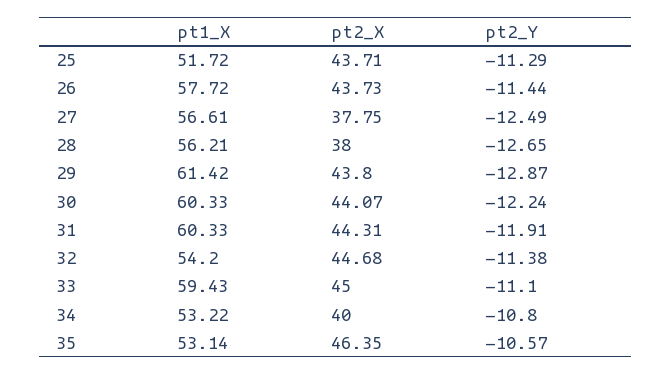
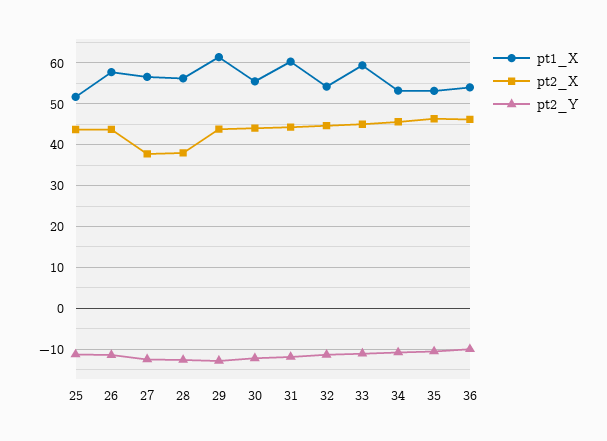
  {
    "pt1_X": {
      "25": 51.72,
      "26": 57.72,
      "27": 56.61,
      "28": 56.21,
      "29": 61.42,
-     "30": 60.33,
+     "30": 56,
      "31": 60.33,
      "32": 54.2,
      "33": 59.43,
      "34": 53.22,
-     "35": 53.14
+     "35": 53.14,
+     "36": 54
    },
    "pt2_X": {
      "25": 43.71,
      "26": 43.73,
      "27": 37.75,
      "28": 38,
      "29": 43.8,
      "30": 44.07,
      "31": 44.31,
      "32": 44.68,
      "33": 45,
-     "34": 40,
+     "34": 46,
-     "35": 46.35
+     "35": 46.35,
+     "36": 46
    },
    "pt2_Y": {
      "25": -11.29,
      "26": -11.44,
      "27": -12.49,
      "28": -12.65,
      "29": -12.87,
      "30": -12.24,
      "31": -11.91,
      "32": -11.38,
      "33": -11.1,
      "34": -10.8,
-     "35": -10.57
+     "35": -10.57,
+     "36": -10
    }
  }

